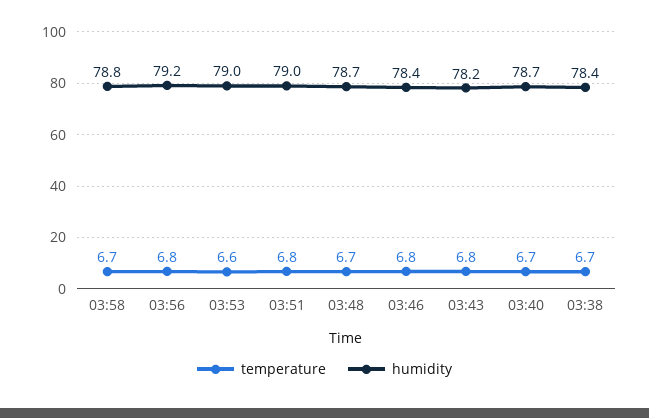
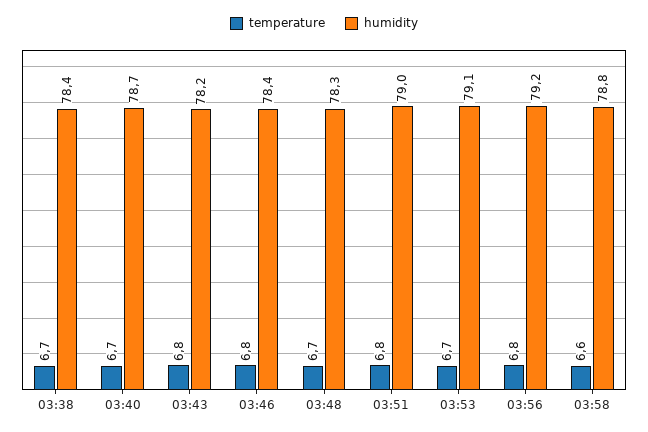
  {
    "temperature": {
-     "03:58": 6.7,
+     "03:58": 6.6,
      "03:56": 6.8,
-     "03:53": 6.6,
+     "03:53": 6.7,
      "03:51": 6.8,
      "03:48": 6.7,
      "03:46": 6.8,
      "03:43": 6.8,
      "03:40": 6.7,
      "03:38": 6.7
    },
    "humidity": {
      "03:58": 78.8,
      "03:56": 79.2,
-     "03:53": 79,
+     "03:53": 79.1,
      "03:51": 79,
-     "03:48": 78.7,
+     "03:48": 78.3,
      "03:46": 78.4,
      "03:43": 78.2,
      "03:40": 78.7,
      "03:38": 78.4
    }
  }

